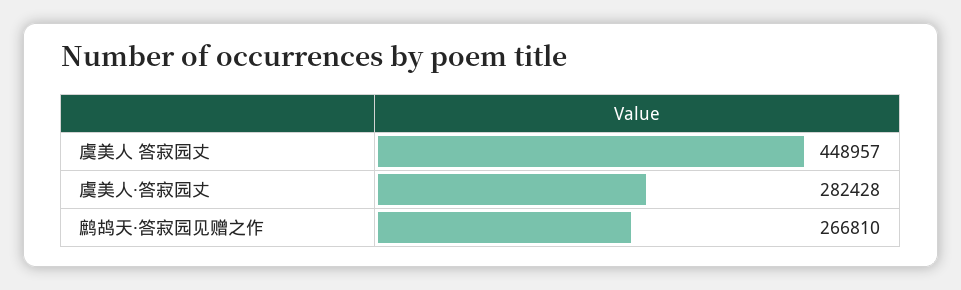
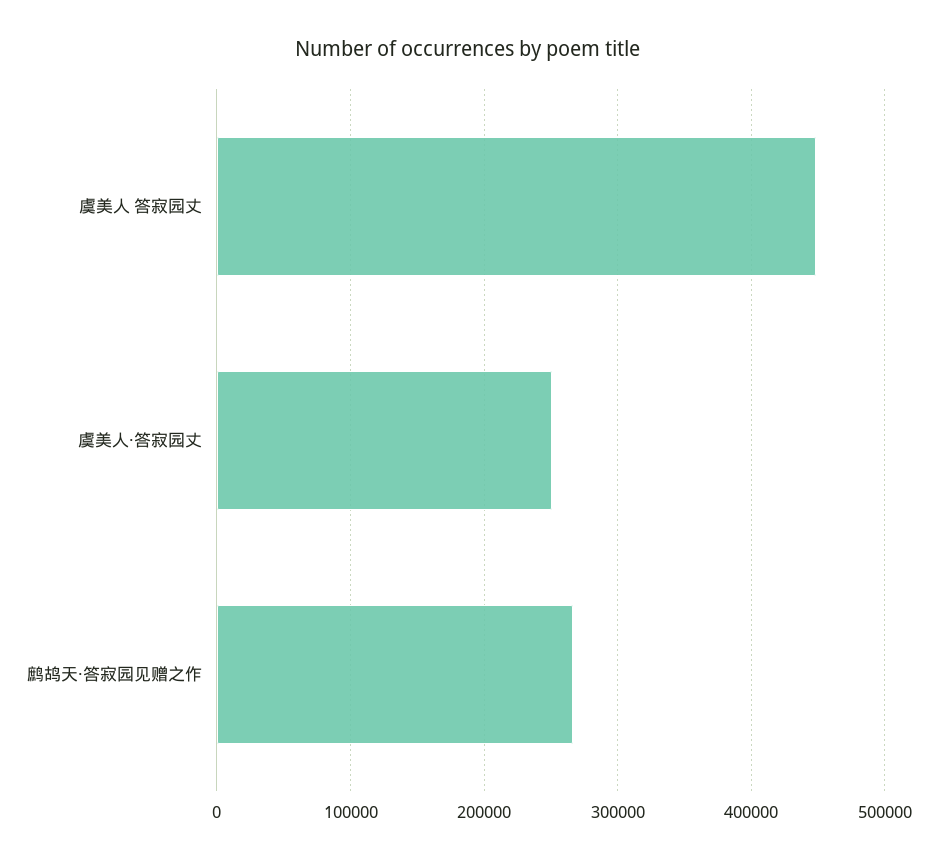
  {
    "虞美人 答寂园丈": 448957,
-   "虞美人·答寂园丈": 282428,
+   "虞美人·答寂园丈": 250000,
    "鹧鸪天·答寂园见赠之作": 266810
  }

